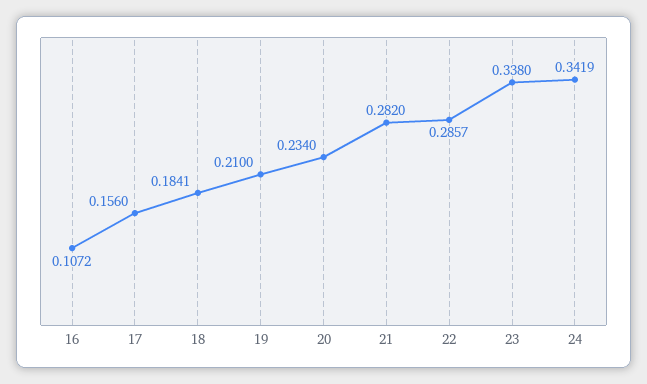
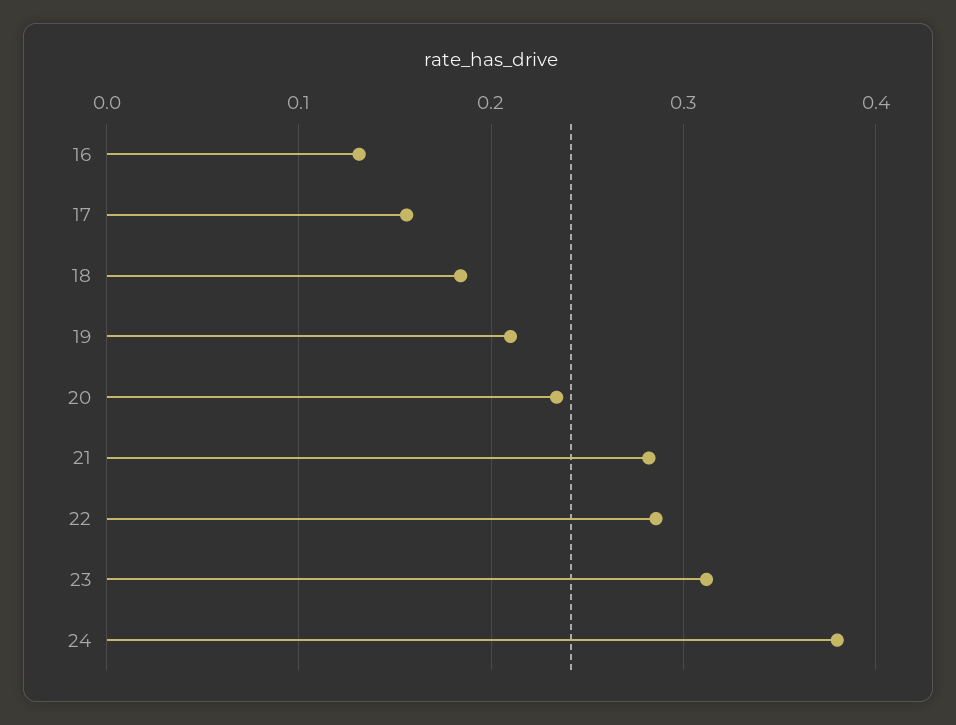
  {
-   "16": 0.1072,
+   "16": 0.13,
    "17": 0.156,
    "18": 0.1841,
    "19": 0.21,
    "20": 0.234,
    "21": 0.282,
    "22": 0.2857,
-   "23": 0.338,
+   "23": 0.31,
-   "24": 0.3419
+   "24": 0.38
  }

